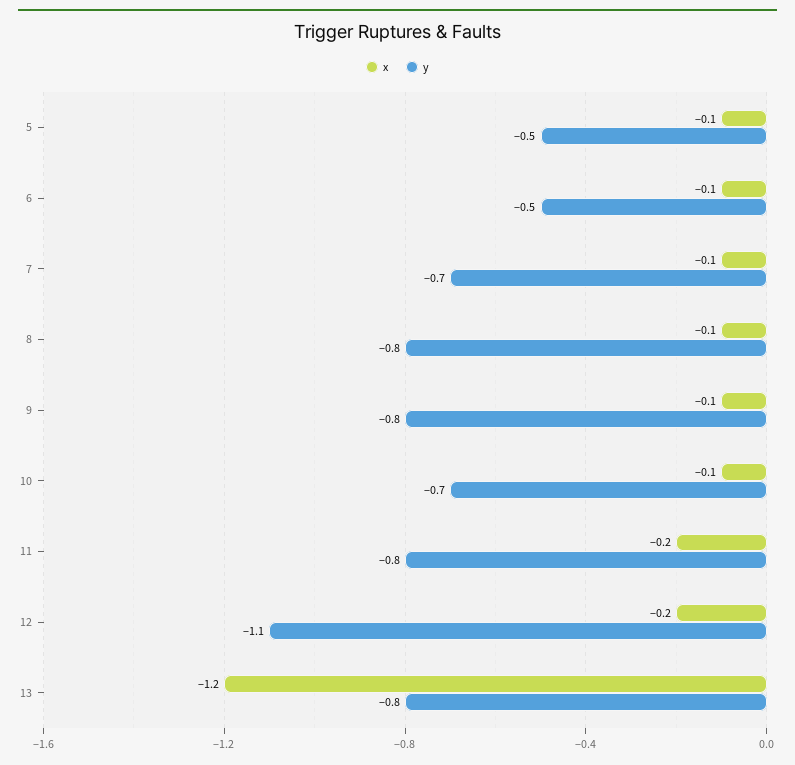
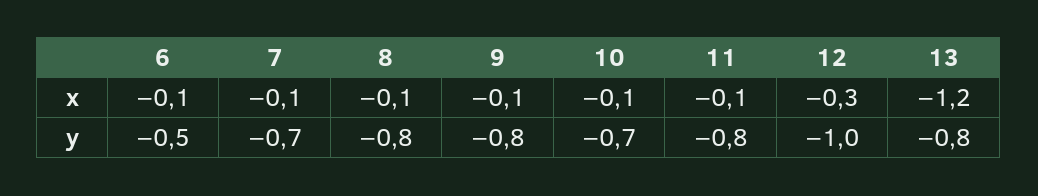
  {
    "x": {
-     "5": -0.1,
      "6": -0.1,
      "7": -0.1,
      "8": -0.1,
      "9": -0.1,
      "10": -0.1,
-     "11": -0.2,
+     "11": -0.1,
-     "12": -0.2,
+     "12": -0.3,
      "13": -1.2
    },
    "y": {
-     "5": -0.5,
      "6": -0.5,
      "7": -0.7,
      "8": -0.8,
      "9": -0.8,
      "10": -0.7,
      "11": -0.8,
-     "12": -1.1,
+     "12": -1,
      "13": -0.8
    }
  }

